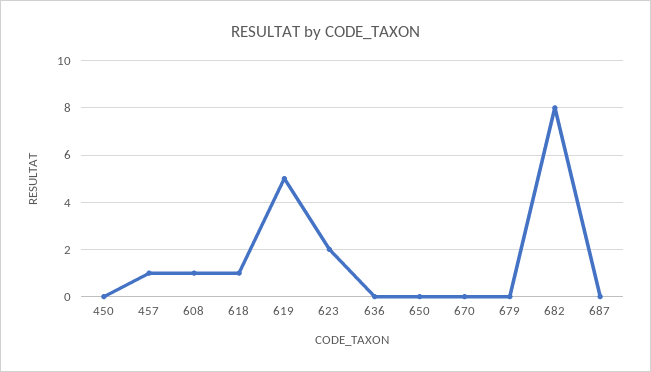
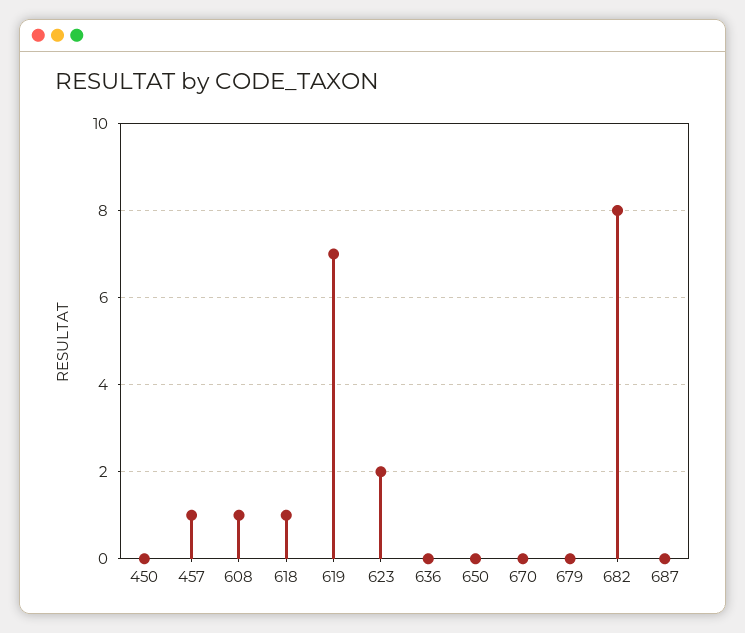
  {
    "450": 0,
    "457": 1,
    "608": 1,
    "618": 1,
-   "619": 5,
+   "619": 7,
    "623": 2,
    "636": 0,
    "650": 0,
    "670": 0,
    "679": 0,
    "682": 8,
    "687": 0
  }

